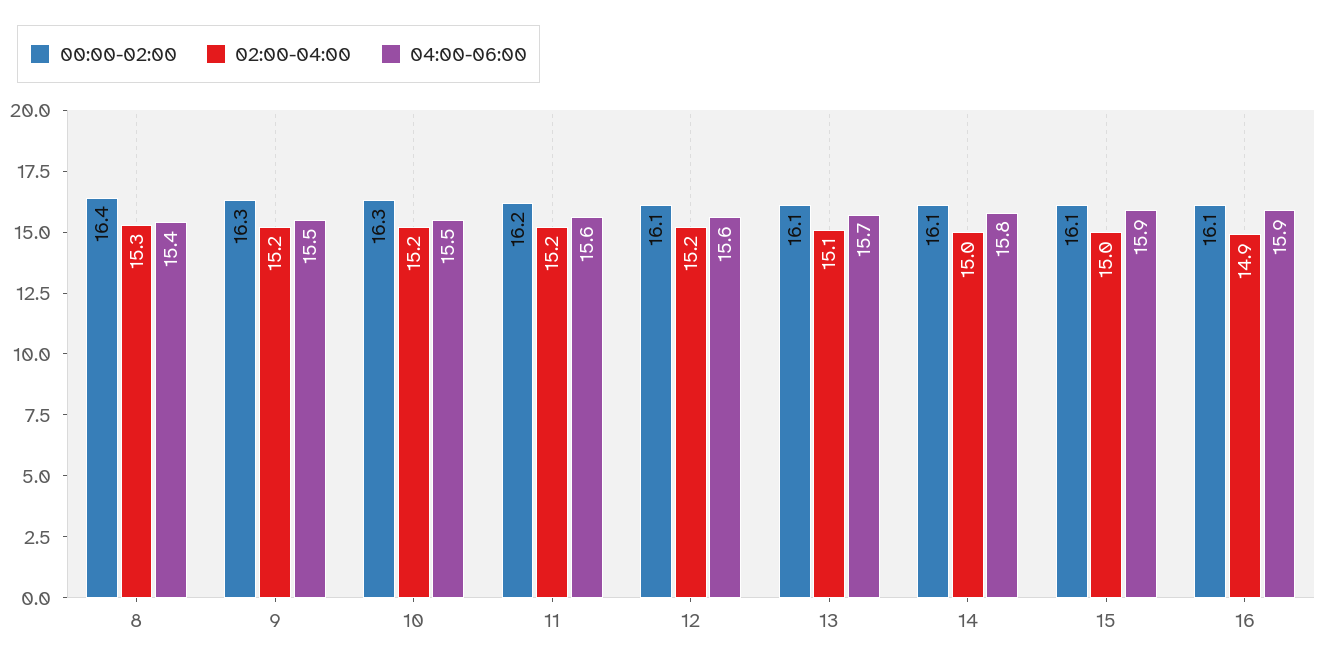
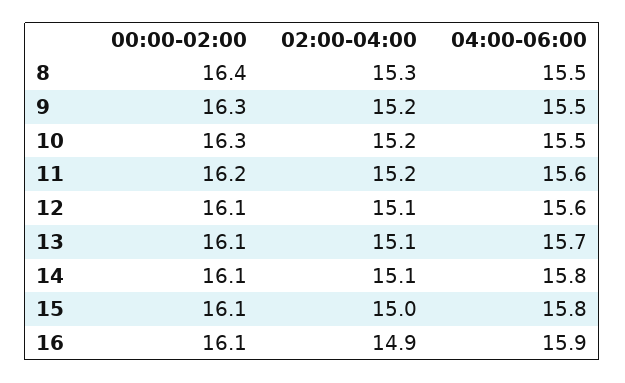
  {
    "00:00-02:00": {
      "8": 16.4,
      "9": 16.3,
      "10": 16.3,
      "11": 16.2,
      "12": 16.1,
      "13": 16.1,
      "14": 16.1,
      "15": 16.1,
      "16": 16.1
    },
    "02:00-04:00": {
      "8": 15.3,
      "9": 15.2,
      "10": 15.2,
      "11": 15.2,
-     "12": 15.2,
+     "12": 15.1,
      "13": 15.1,
-     "14": 15,
+     "14": 15.1,
      "15": 15,
      "16": 14.9
    },
    "04:00-06:00": {
-     "8": 15.4,
+     "8": 15.5,
      "9": 15.5,
      "10": 15.5,
      "11": 15.6,
      "12": 15.6,
      "13": 15.7,
      "14": 15.8,
-     "15": 15.9,
+     "15": 15.8,
      "16": 15.9
    }
  }

